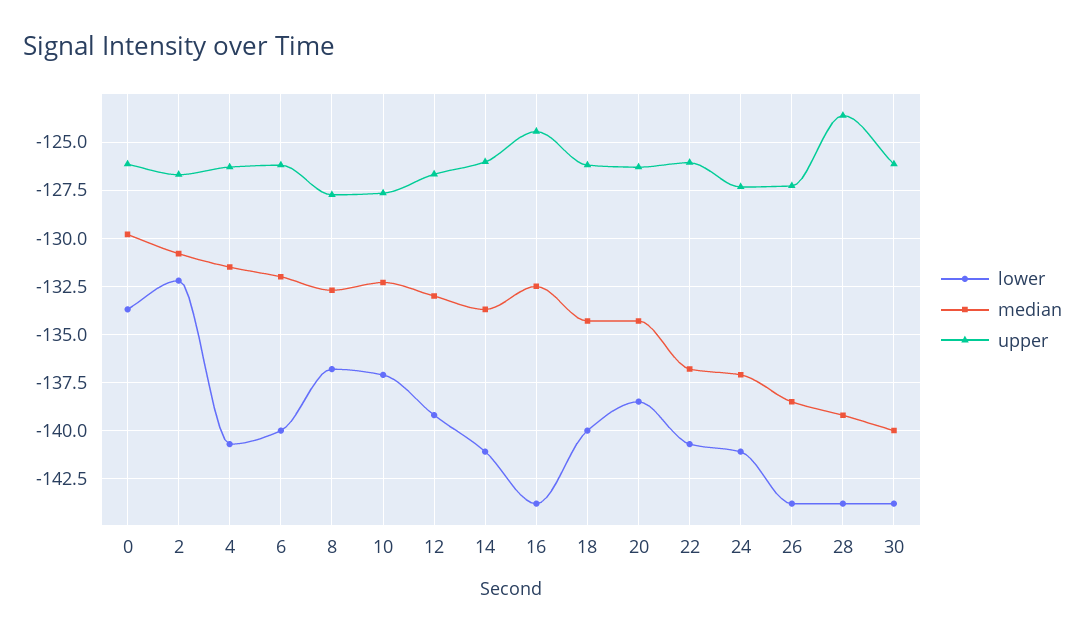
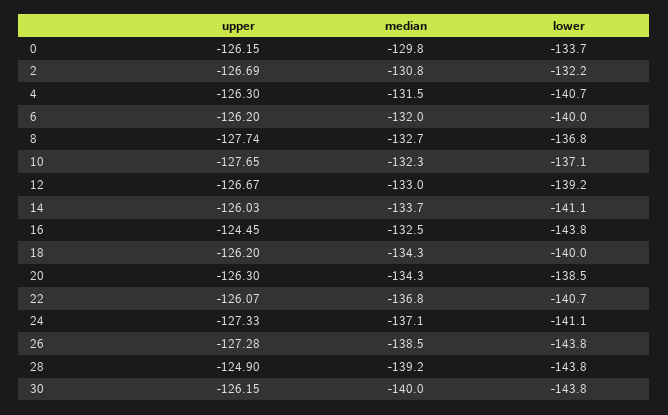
  {
    "lower": {
      "0": -133.7,
      "2": -132.2,
      "4": -140.7,
      "6": -140,
      "8": -136.8,
      "10": -137.1,
      "12": -139.2,
      "14": -141.1,
      "16": -143.8,
      "18": -140,
      "20": -138.5,
      "22": -140.7,
      "24": -141.1,
      "26": -143.8,
      "28": -143.8,
      "30": -143.8
    },
    "median": {
      "0": -129.8,
      "2": -130.8,
      "4": -131.5,
      "6": -132,
      "8": -132.7,
      "10": -132.3,
      "12": -133,
      "14": -133.7,
      "16": -132.5,
      "18": -134.3,
      "20": -134.3,
      "22": -136.8,
      "24": -137.1,
      "26": -138.5,
      "28": -139.2,
      "30": -140
    },
    "upper": {
      "0": -126.15,
      "2": -126.69,
      "4": -126.3,
      "6": -126.2,
      "8": -127.74,
      "10": -127.65,
      "12": -126.67,
      "14": -126.03,
      "16": -124.45,
      "18": -126.2,
      "20": -126.3,
      "22": -126.07,
      "24": -127.33,
      "26": -127.28,
-     "28": -123.5,
+     "28": -124.9,
      "30": -126.15
    }
  }

